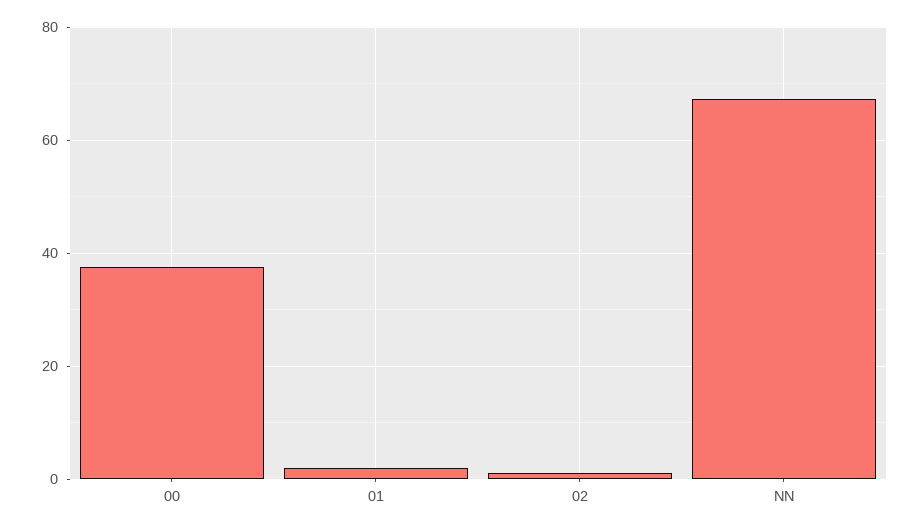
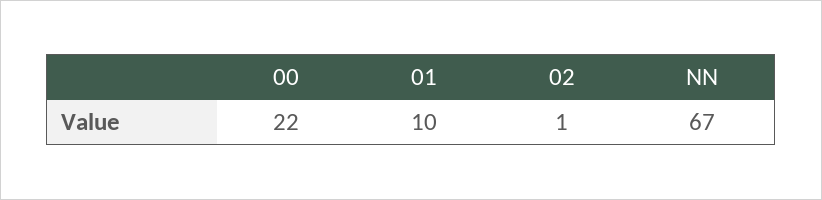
  {
-   "00": 38,
+   "00": 22,
-   "01": 2,
+   "01": 10,
    "02": 1,
    "NN": 67
  }

